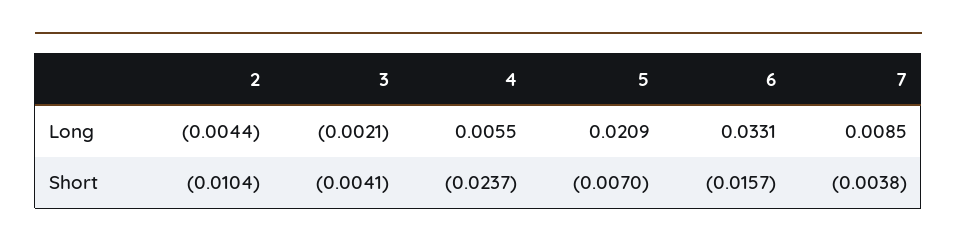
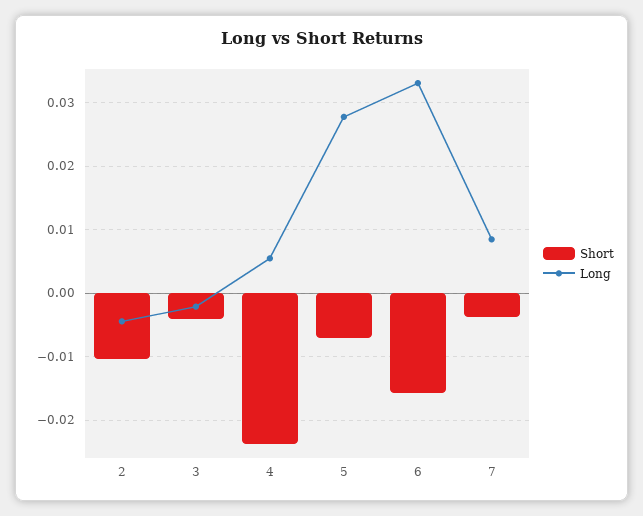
  {
    "Long": {
      "2": -0.0044,
      "3": -0.0021,
      "4": 0.0055,
-     "5": 0.0209,
+     "5": 0.028,
      "6": 0.0331,
      "7": 0.0085
    },
    "Short": {
      "2": -0.0104,
      "3": -0.0041,
      "4": -0.0237,
      "5": -0.007,
      "6": -0.0157,
      "7": -0.0038
    }
  }

